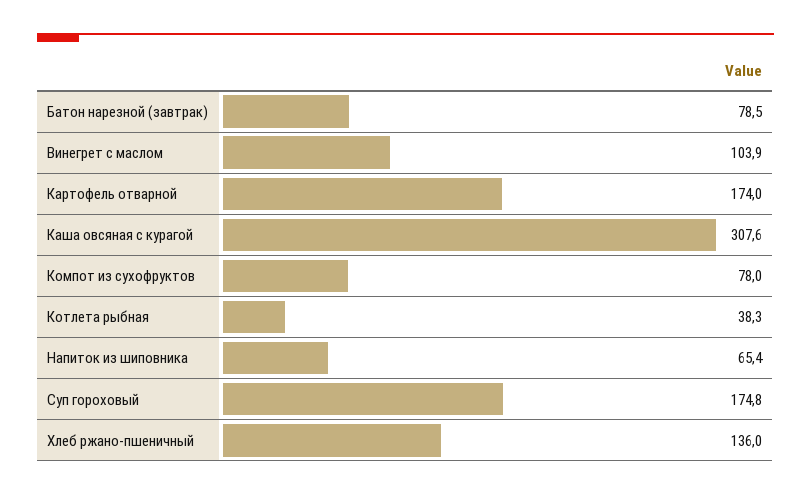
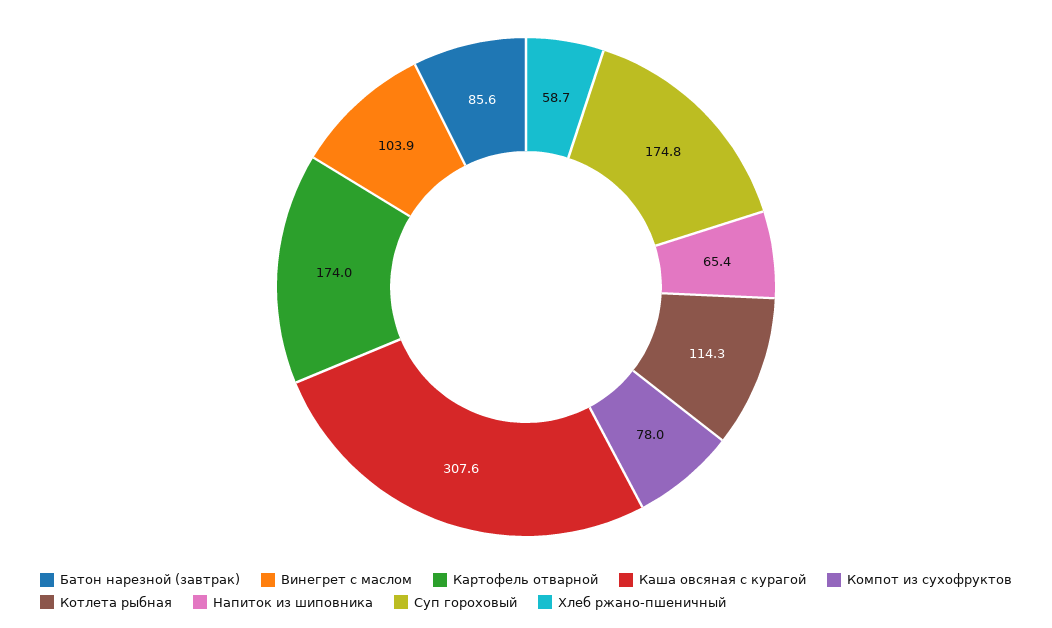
  {
-   "Батон нарезной (завтрак)": 78.5,
+   "Батон нарезной (завтрак)": 85.6,
    "Винегрет с маслом": 103.9,
    "Картофель отварной": 174,
    "Каша овсяная с курагой": 307.6,
    "Компот из сухофруктов": 78,
-   "Котлета рыбная": 38.3,
+   "Котлета рыбная": 114.3,
    "Напиток из шиповника": 65.4,
    "Суп гороховый": 174.8,
-   "Хлеб ржано-пшеничный": 136
+   "Хлеб ржано-пшеничный": 58.7
  }

